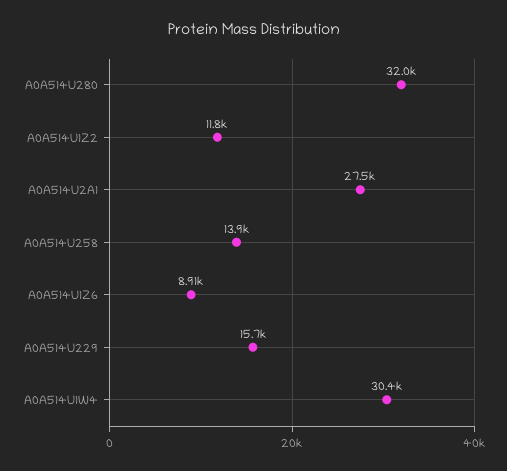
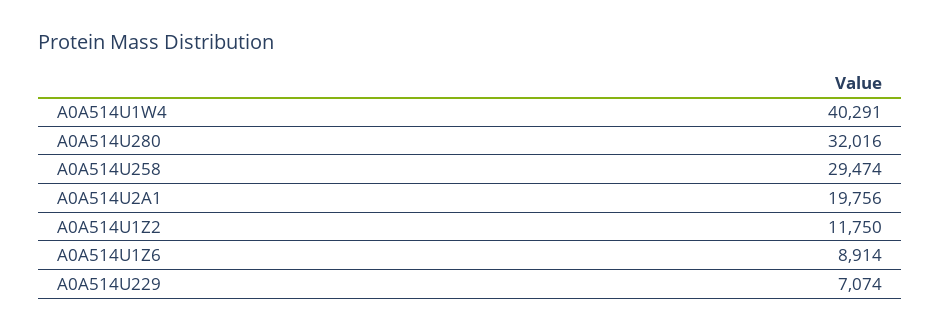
  {
    "A0A514U280": 32016,
    "A0A514U1Z2": 11750,
-   "A0A514U2A1": 27500,
+   "A0A514U2A1": 19756,
-   "A0A514U258": 13900,
+   "A0A514U258": 29474,
    "A0A514U1Z6": 8914,
-   "A0A514U229": 15700,
+   "A0A514U229": 7074,
-   "A0A514U1W4": 30400
+   "A0A514U1W4": 40291
  }

